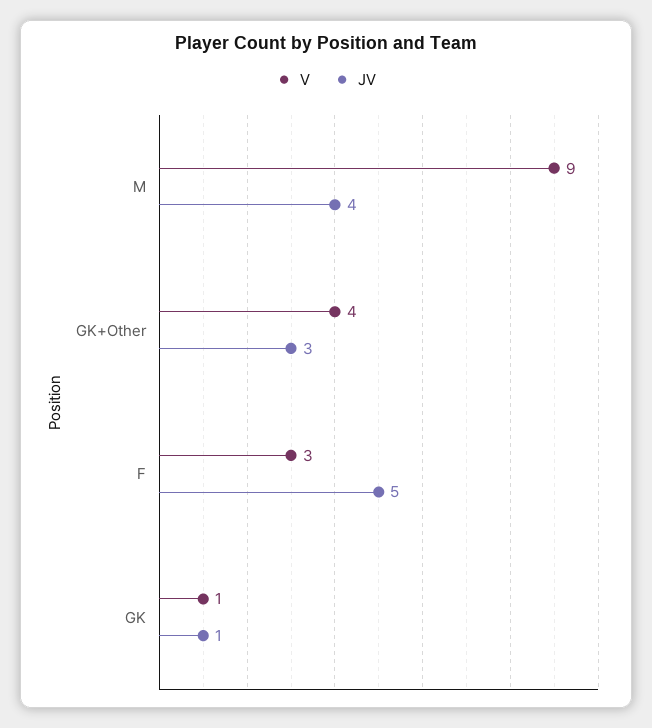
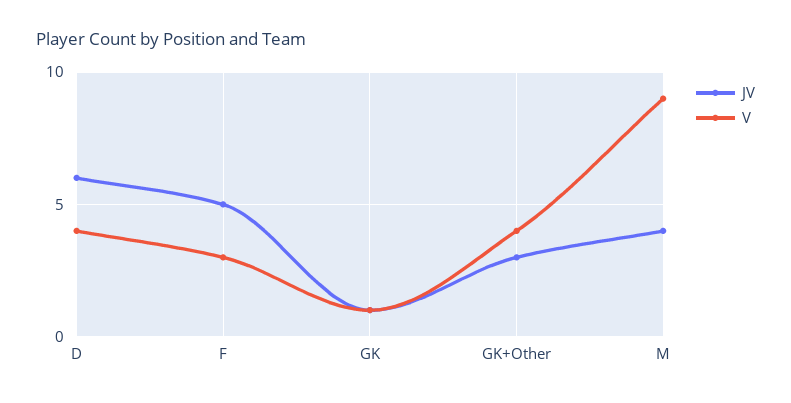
  {
    "V": {
      "M": 9,
      "GK+Other": 4,
      "F": 3,
-     "GK": 1
+     "GK": 1,
+     "D": 4
    },
    "JV": {
      "M": 4,
      "GK+Other": 3,
      "F": 5,
-     "GK": 1
+     "GK": 1,
+     "D": 6
    }
  }

